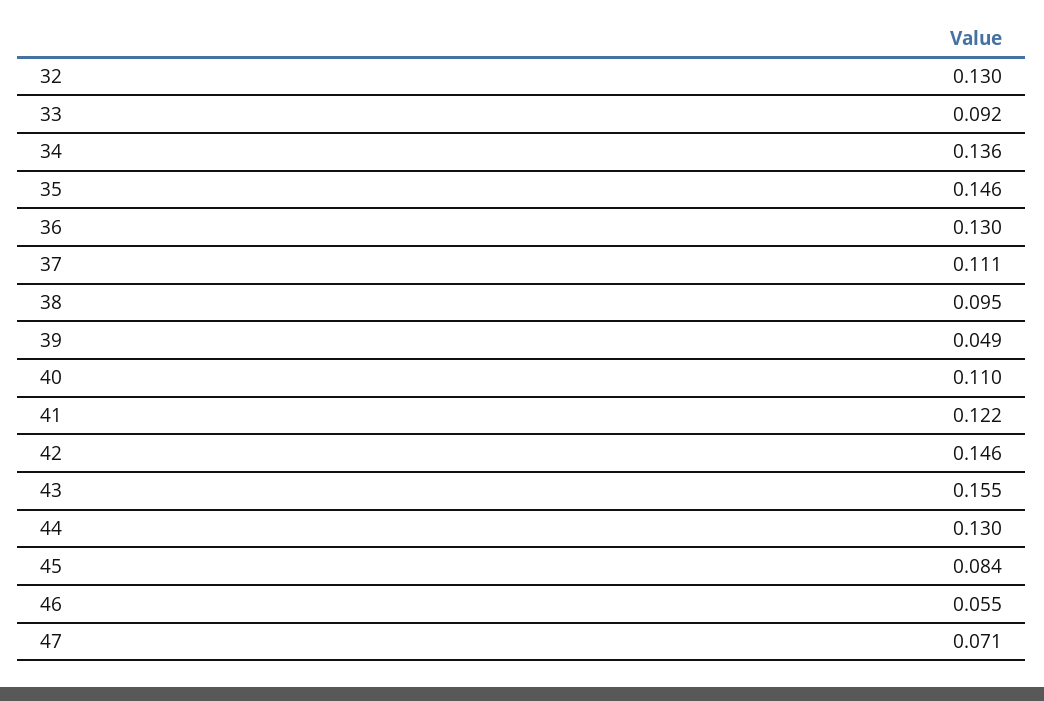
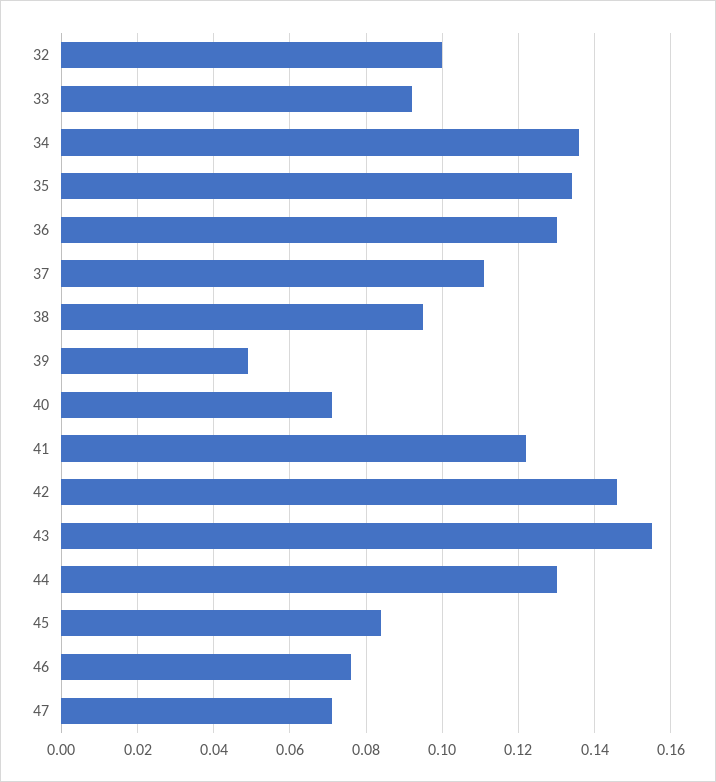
  {
-   "32": 0.13,
+   "32": 0.1,
    "33": 0.092,
    "34": 0.136,
-   "35": 0.146,
+   "35": 0.135,
    "36": 0.13,
    "37": 0.111,
    "38": 0.095,
    "39": 0.049,
-   "40": 0.11,
+   "40": 0.07,
    "41": 0.122,
    "42": 0.146,
    "43": 0.155,
    "44": 0.13,
    "45": 0.084,
-   "46": 0.055,
+   "46": 0.075,
    "47": 0.071
  }

